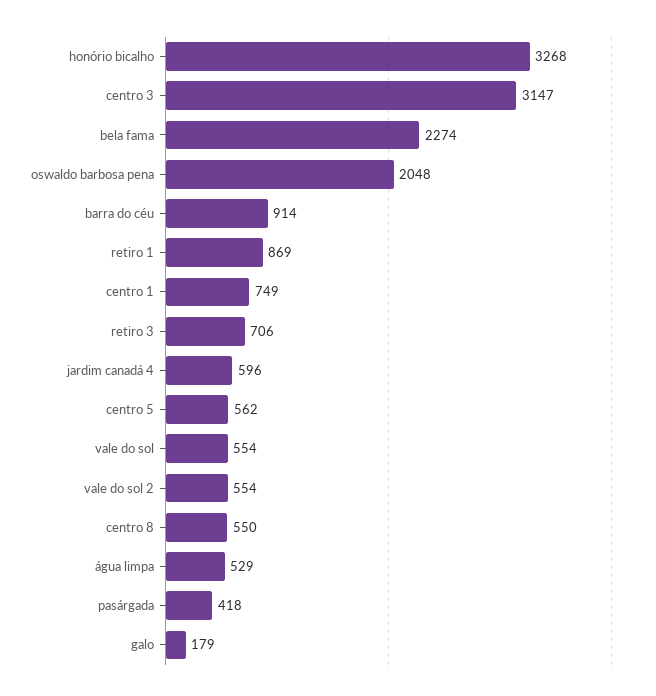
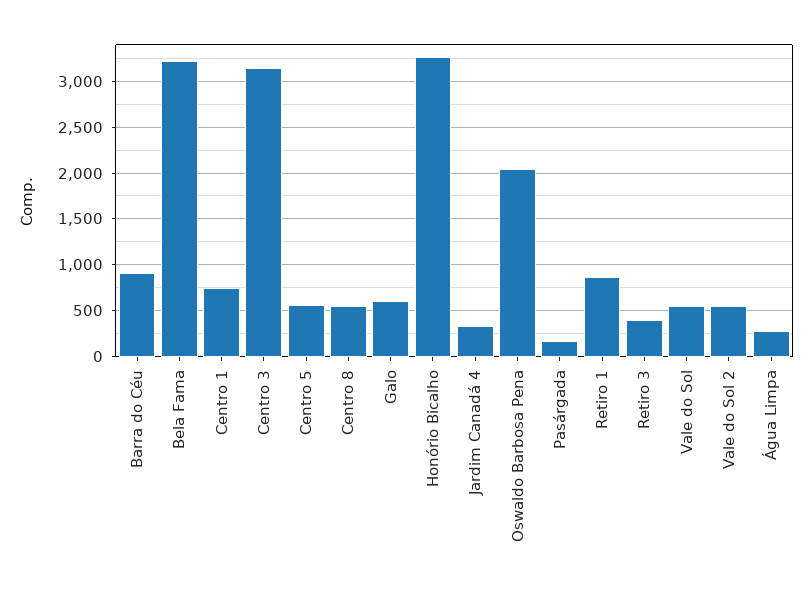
  {
    "honório bicalho": 3268,
    "centro 3": 3147,
-   "bela fama": 2274,
+   "bela fama": 3200,
    "oswaldo barbosa pena": 2048,
    "barra do céu": 914,
    "retiro 1": 869,
    "centro 1": 749,
-   "retiro 3": 706,
+   "retiro 3": 400,
-   "jardim canadá 4": 596,
+   "jardim canadá 4": 300,
    "centro 5": 562,
    "vale do sol": 554,
    "vale do sol 2": 554,
    "centro 8": 550,
-   "água limpa": 529,
+   "água limpa": 300,
-   "pasárgada": 418,
+   "pasárgada": 200,
-   "galo": 179
+   "galo": 600
  }

